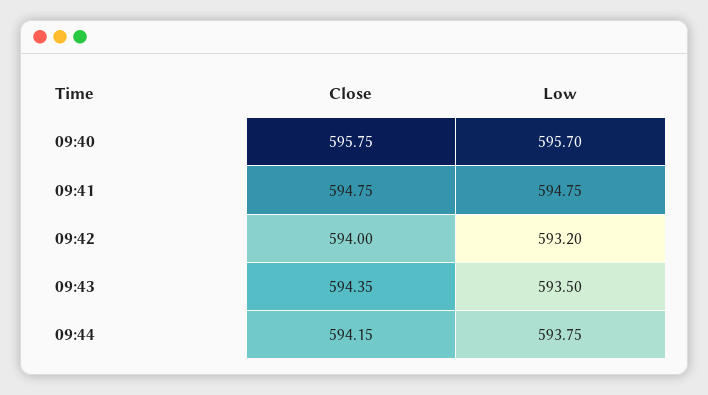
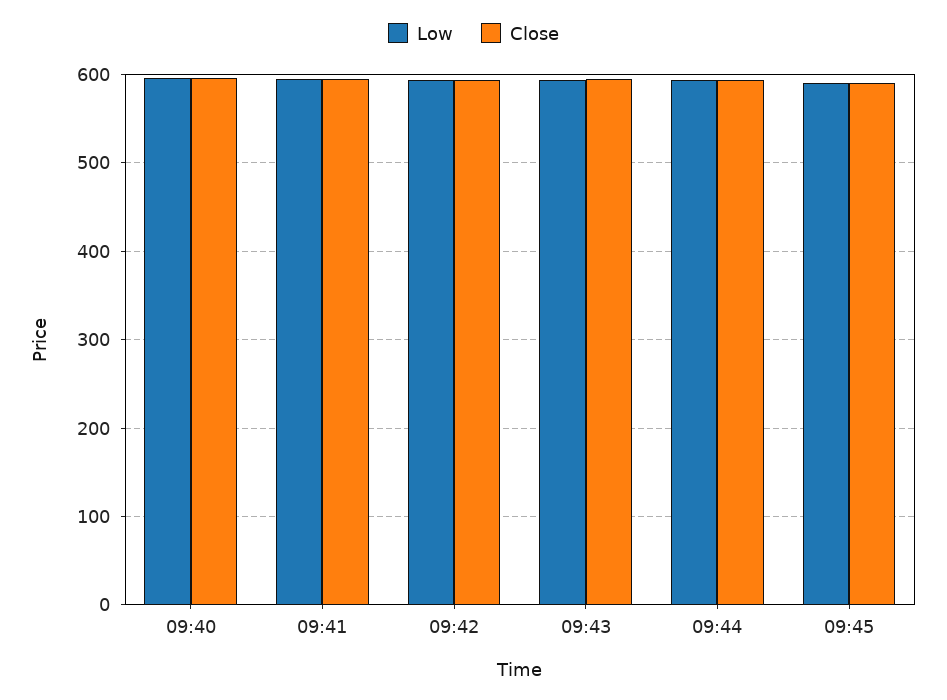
  {
    "Close": {
      "09:40": 595.75,
      "09:41": 594.75,
      "09:42": 594,
      "09:43": 594.35,
-     "09:44": 594.15
+     "09:44": 594.15,
+     "09:45": 590
    },
    "Low": {
      "09:40": 595.7,
      "09:41": 594.75,
      "09:42": 593.2,
      "09:43": 593.5,
-     "09:44": 593.75
+     "09:44": 593.75,
+     "09:45": 590
    }
  }

